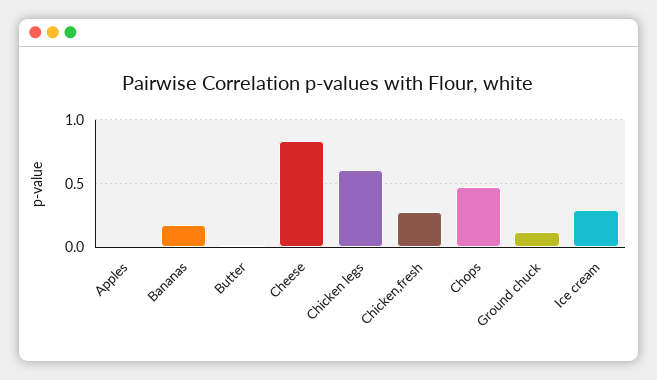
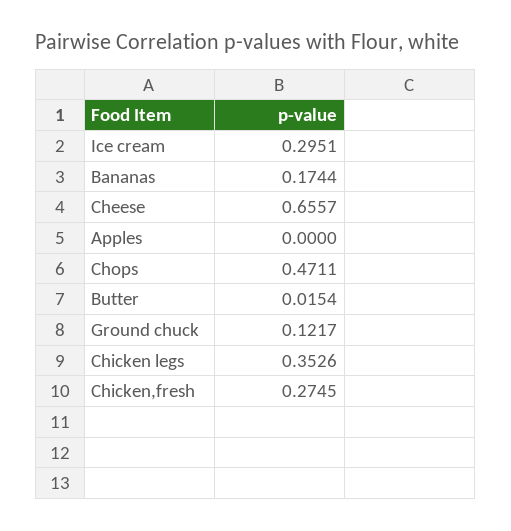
  {
    "Apples": 0,
    "Bananas": 0.1744,
    "Butter": 0.0154,
-   "Cheese": 0.85,
+   "Cheese": 0.6557,
-   "Chicken legs": 0.6,
+   "Chicken legs": 0.3526,
    "Chicken,fresh": 0.2745,
    "Chops": 0.4711,
    "Ground chuck": 0.1217,
    "Ice cream": 0.2951
  }

